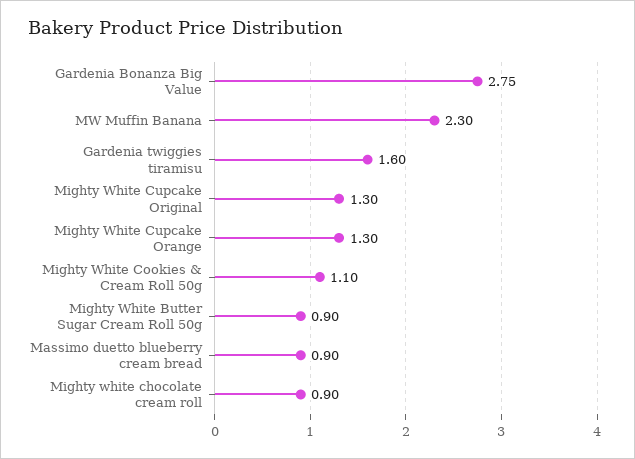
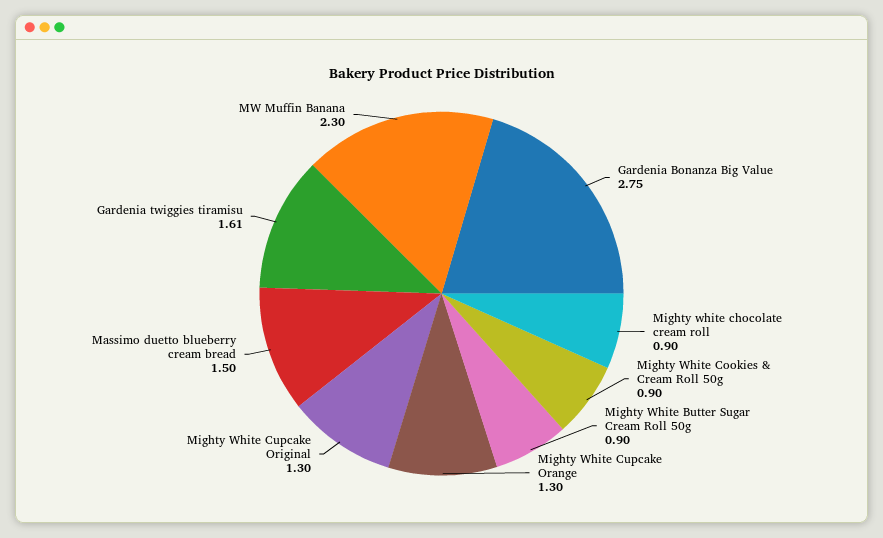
  {
    "Gardenia Bonanza Big Value": 2.75,
    "MW Muffin Banana": 2.3,
-   "Gardenia twiggies tiramisu": 1.6,
+   "Gardenia twiggies tiramisu": 1.61,
    "Mighty White Cupcake Original": 1.3,
    "Mighty White Cupcake Orange": 1.3,
-   "Mighty White Cookies & Cream Roll 50g": 1.1,
+   "Mighty White Cookies & Cream Roll 50g": 0.9,
    "Mighty White Butter Sugar Cream Roll 50g": 0.9,
-   "Massimo duetto blueberry cream bread": 0.9,
+   "Massimo duetto blueberry cream bread": 1.5,
    "Mighty white chocolate cream roll": 0.9
  }

